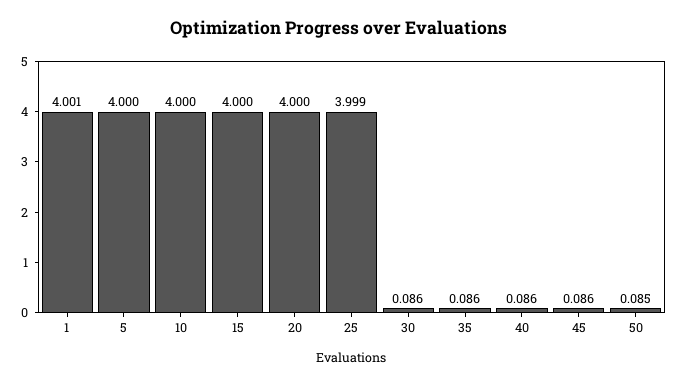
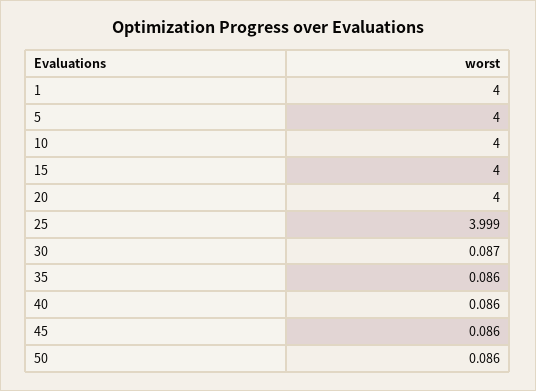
  {
-   "1": 4.001,
+   "1": 4,
    "5": 4,
    "10": 4,
    "15": 4,
    "20": 4,
    "25": 3.999,
-   "30": 0.086,
+   "30": 0.087,
    "35": 0.086,
    "40": 0.086,
    "45": 0.086,
-   "50": 0.085
+   "50": 0.086
  }

